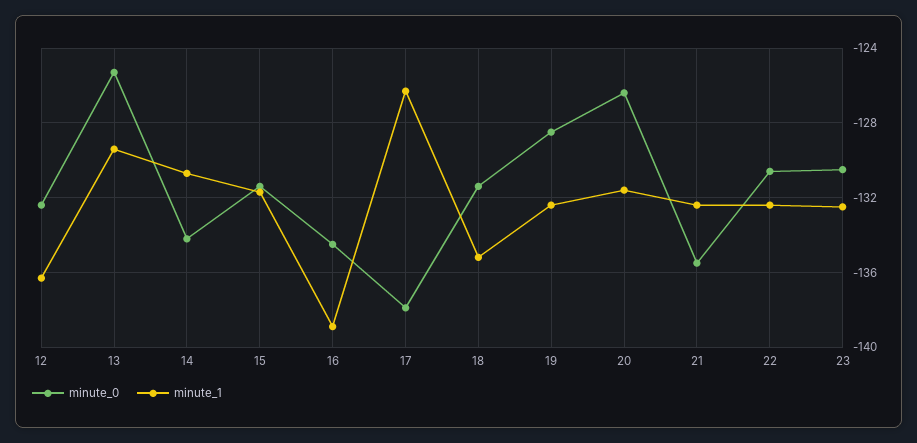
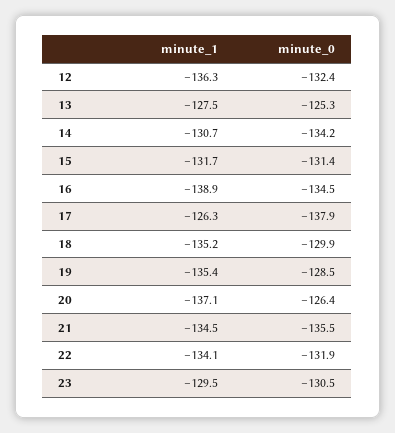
  {
    "minute_0": {
      "12": -132.4,
      "13": -125.3,
      "14": -134.2,
      "15": -131.4,
      "16": -134.5,
      "17": -137.9,
-     "18": -131.5,
+     "18": -129.9,
      "19": -128.5,
      "20": -126.4,
      "21": -135.5,
-     "22": -130.5,
+     "22": -131.9,
      "23": -130.5
    },
    "minute_1": {
      "12": -136.3,
-     "13": -129.5,
+     "13": -127.5,
      "14": -130.7,
      "15": -131.7,
      "16": -138.9,
      "17": -126.3,
      "18": -135.2,
-     "19": -132.5,
+     "19": -135.4,
-     "20": -131.5,
+     "20": -137.1,
-     "21": -132.5,
+     "21": -134.5,
-     "22": -132.5,
+     "22": -134.1,
-     "23": -132.5
+     "23": -129.5
    }
  }

